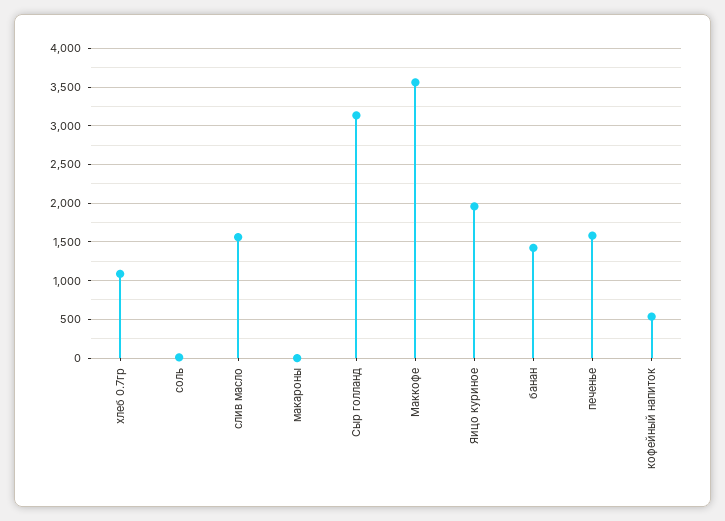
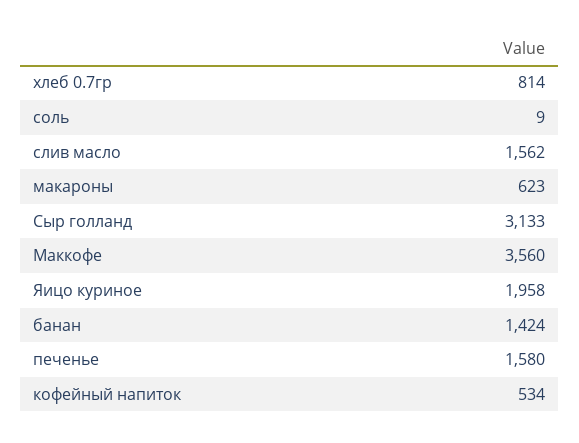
  {
-   "хлеб 0.7гр": 1100,
+   "хлеб 0.7гр": 814,
    "соль": 9,
    "слив масло": 1562,
-   "макароны": 0,
+   "макароны": 623,
    "Сыр голланд": 3133,
    "Маккофе": 3560,
    "Яицо куриное": 1958,
    "банан": 1424,
    "печенье": 1580,
    "кофейный напиток": 534
  }

